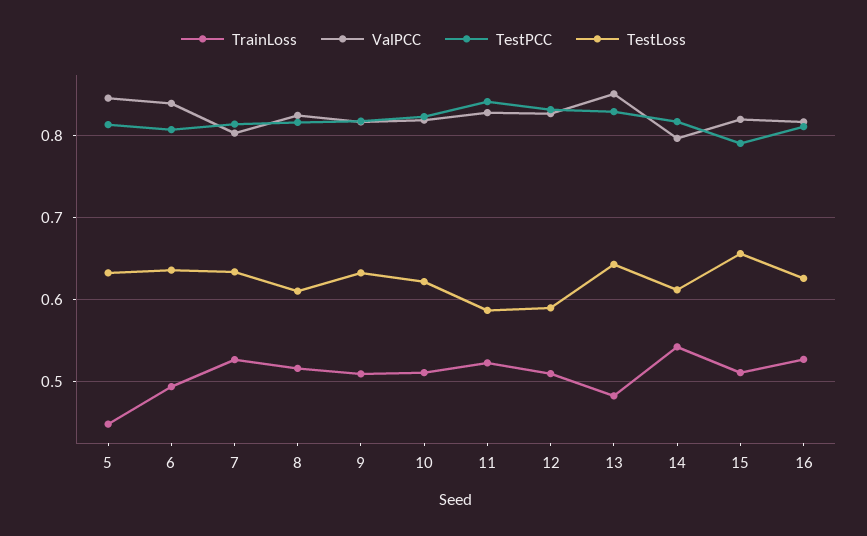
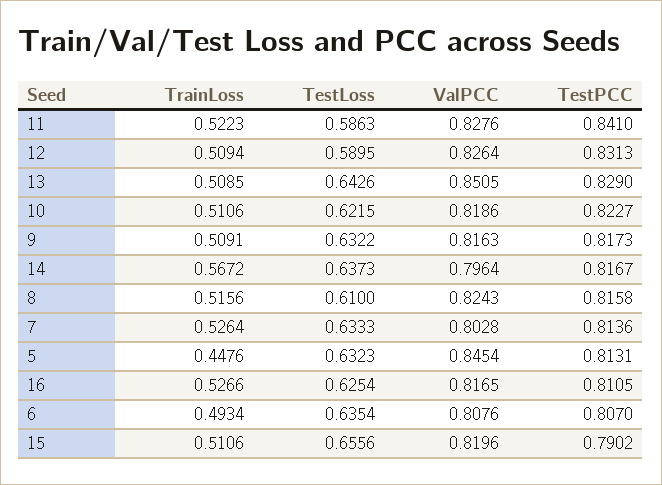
  {
    "TrainLoss": {
      "5": 0.4476,
      "6": 0.4934,
      "7": 0.5264,
      "8": 0.5156,
      "9": 0.5091,
      "10": 0.5106,
      "11": 0.5223,
      "12": 0.5094,
-     "13": 0.48,
+     "13": 0.5085,
-     "14": 0.54,
+     "14": 0.5672,
      "15": 0.5106,
      "16": 0.5266
    },
    "ValPCC": {
      "5": 0.8454,
-     "6": 0.84,
+     "6": 0.8076,
      "7": 0.8028,
      "8": 0.8243,
      "9": 0.8163,
      "10": 0.8186,
      "11": 0.8276,
      "12": 0.8264,
      "13": 0.8505,
      "14": 0.7964,
      "15": 0.8196,
      "16": 0.8165
    },
    "TestPCC": {
      "5": 0.8131,
      "6": 0.807,
      "7": 0.8136,
      "8": 0.8158,
      "9": 0.8173,
      "10": 0.8227,
      "11": 0.841,
      "12": 0.8313,
      "13": 0.829,
      "14": 0.8167,
      "15": 0.7902,
      "16": 0.8105
    },
    "TestLoss": {
      "5": 0.6323,
      "6": 0.6354,
      "7": 0.6333,
      "8": 0.61,
      "9": 0.6322,
      "10": 0.6215,
      "11": 0.5863,
      "12": 0.5895,
      "13": 0.6426,
-     "14": 0.61,
+     "14": 0.6373,
      "15": 0.6556,
      "16": 0.6254
    }
  }

